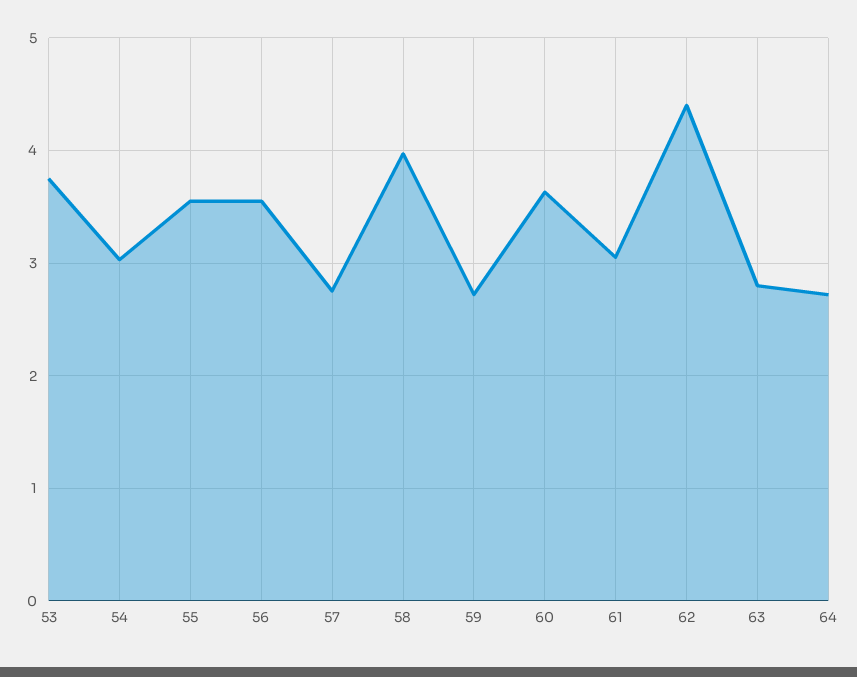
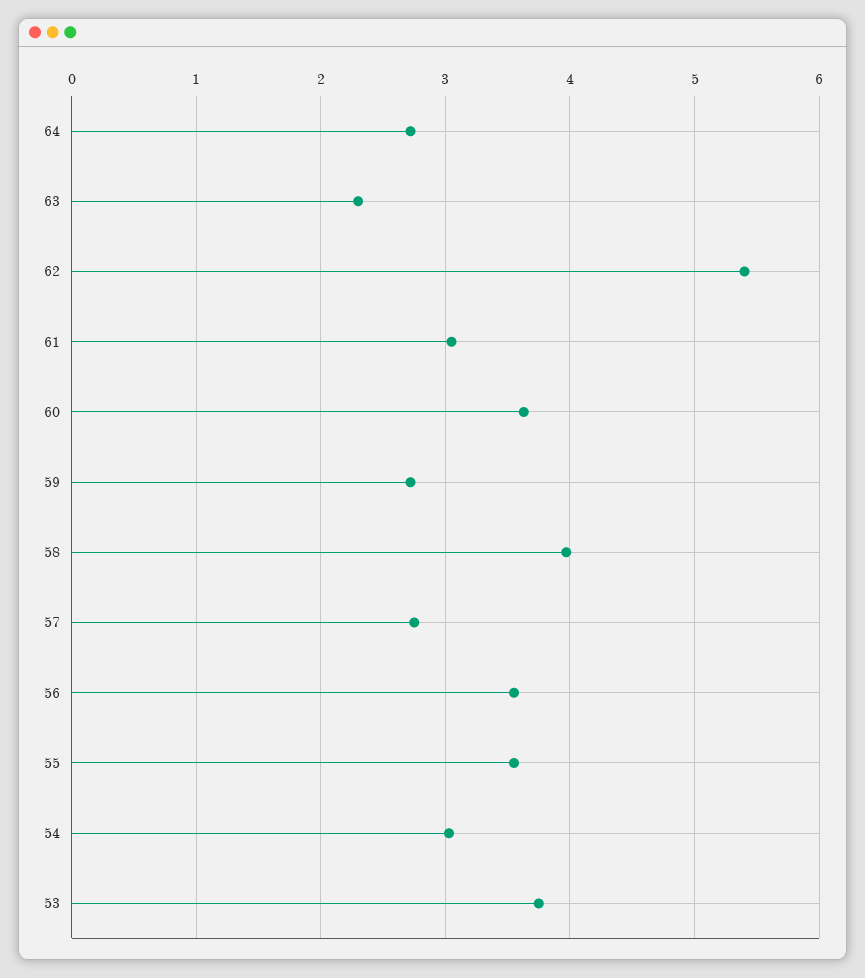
  {
    "53": 3.8,
    "54": 3,
    "55": 3.6,
    "56": 3.6,
    "57": 2.8,
    "58": 4,
    "59": 2.7,
    "60": 3.6,
    "61": 3.1,
-   "62": 4.4,
+   "62": 5.4,
-   "63": 2.8,
+   "63": 2.3,
    "64": 2.7
  }

